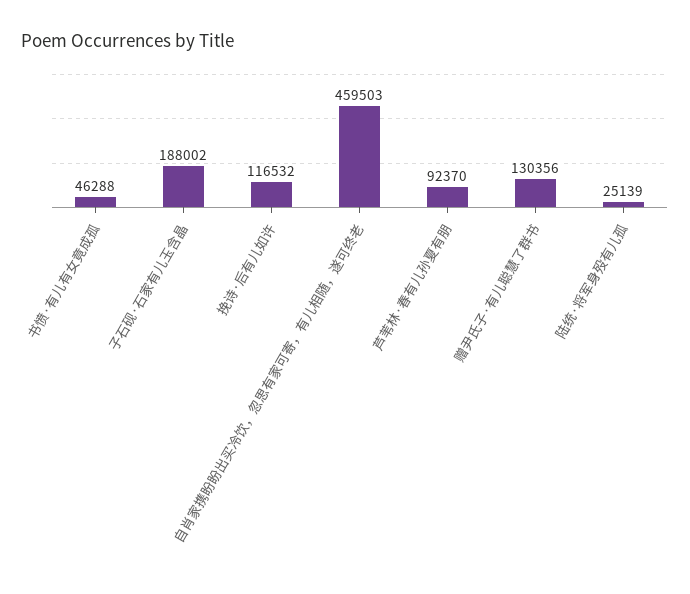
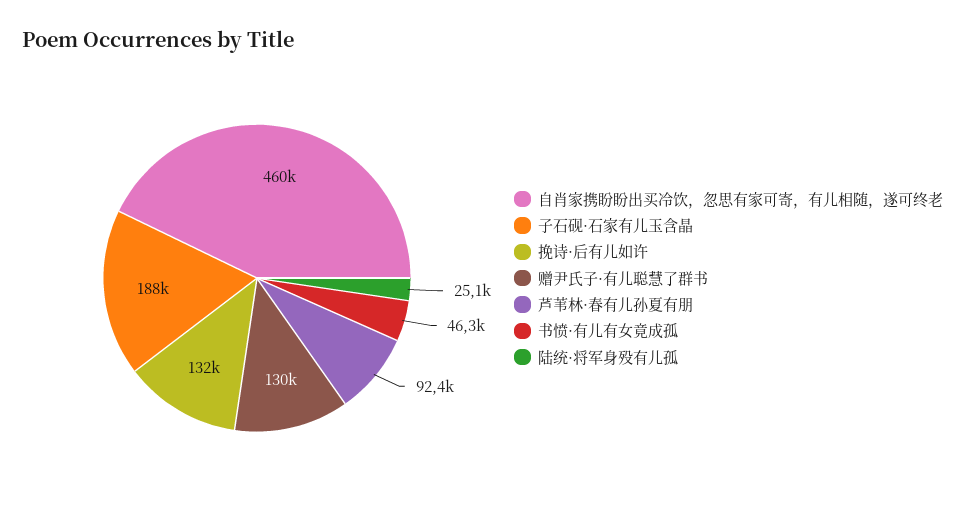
  {
    "书愤·有儿有女竟成孤": 46288,
    "子石砚·石家有儿玉含晶": 188002,
-   "挽诗·后有儿如许": 116532,
+   "挽诗·后有儿如许": 132000,
    "自肖家携盼盼出买冷饮，忽思有家可寄，有儿相随，遂可终老": 459503,
    "芦苇林·春有儿孙夏有朋": 92370,
    "赠尹氏子·有儿聪慧了群书": 130356,
    "陆统·将军身殁有儿孤": 25139
  }

